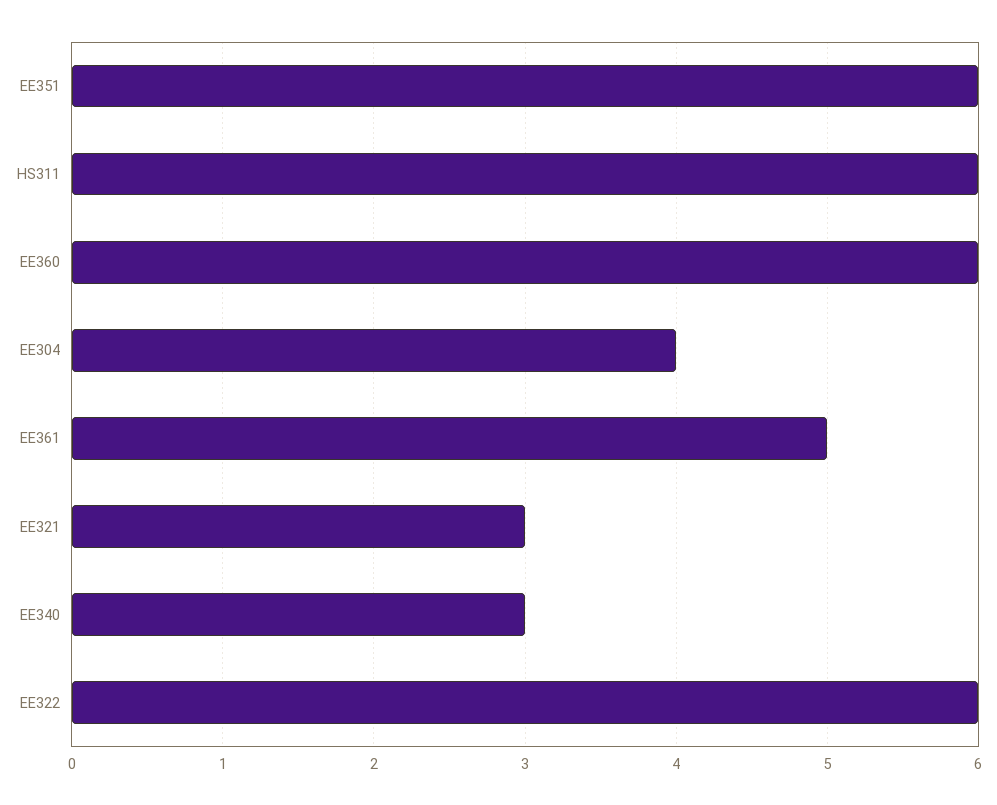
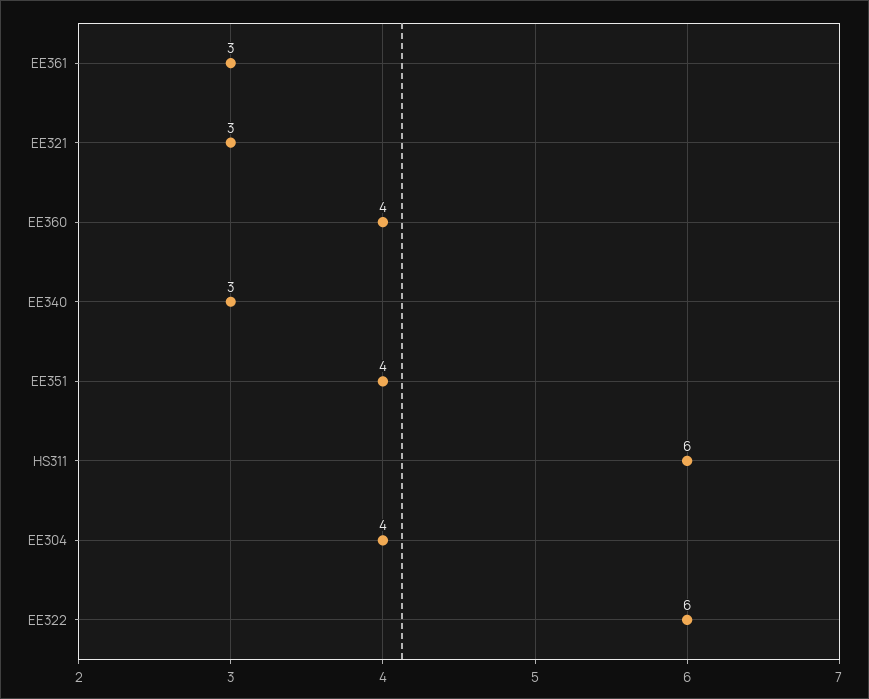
  {
-   "EE351": 6,
+   "EE351": 4,
    "HS311": 6,
-   "EE360": 6,
+   "EE360": 4,
    "EE304": 4,
-   "EE361": 5,
+   "EE361": 3,
    "EE321": 3,
    "EE340": 3,
    "EE322": 6
  }

